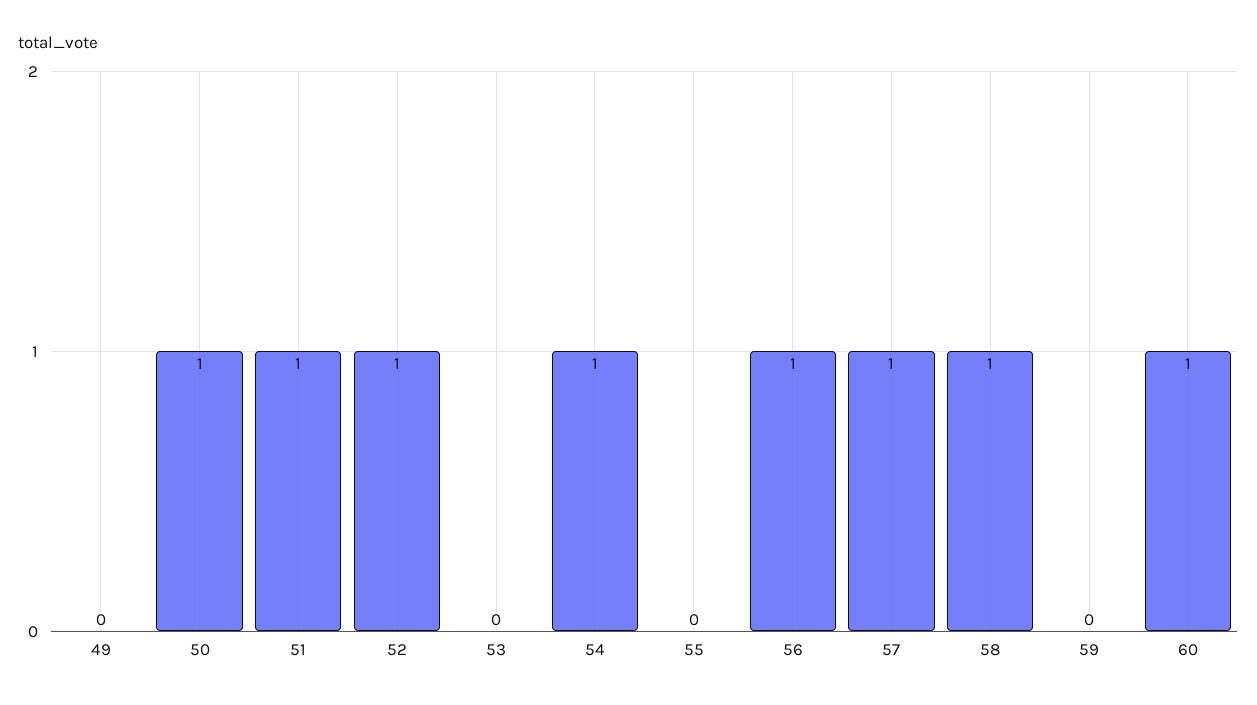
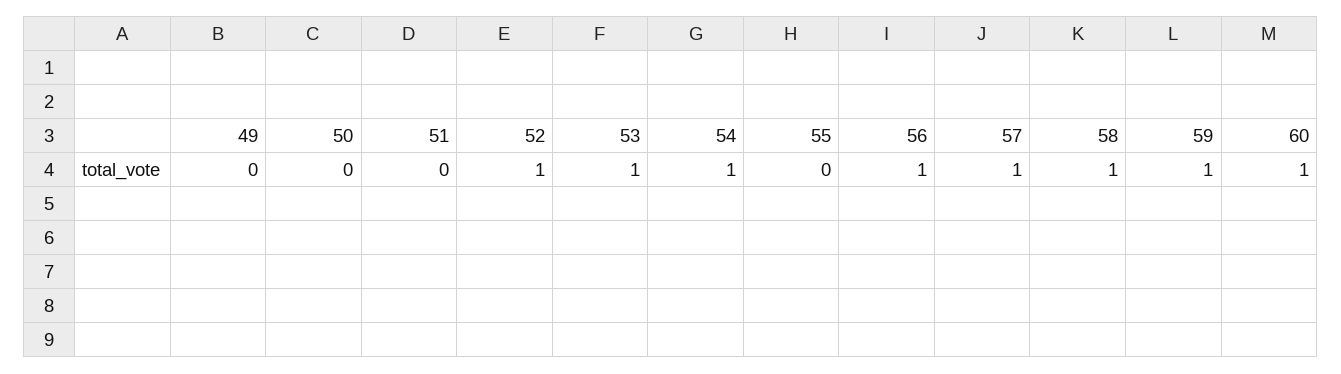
  {
    "49": 0,
-   "50": 1,
+   "50": 0,
-   "51": 1,
+   "51": 0,
    "52": 1,
-   "53": 0,
+   "53": 1,
    "54": 1,
    "55": 0,
    "56": 1,
    "57": 1,
    "58": 1,
-   "59": 0,
+   "59": 1,
    "60": 1
  }

